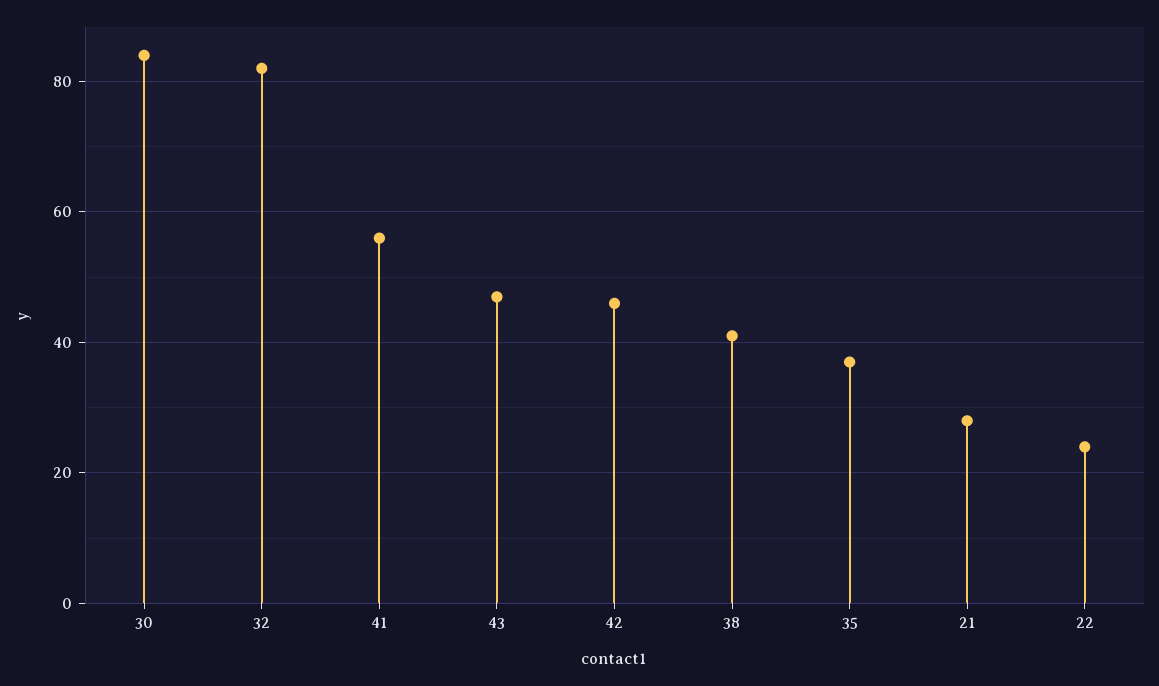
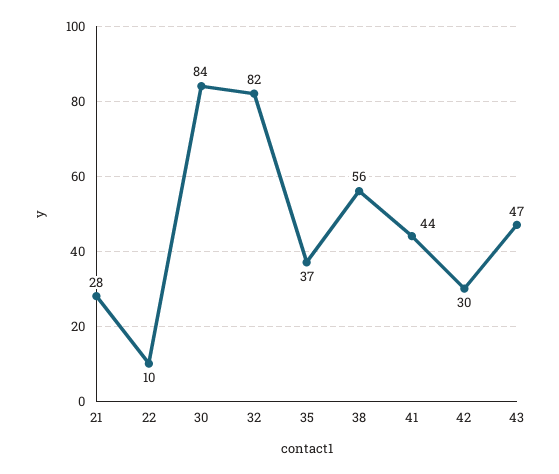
  {
    "30": 84,
    "32": 82,
-   "41": 55,
+   "41": 44,
    "43": 47,
-   "42": 45,
+   "42": 30,
-   "38": 40,
+   "38": 56,
    "35": 37,
    "21": 28,
-   "22": 25
+   "22": 10
  }

